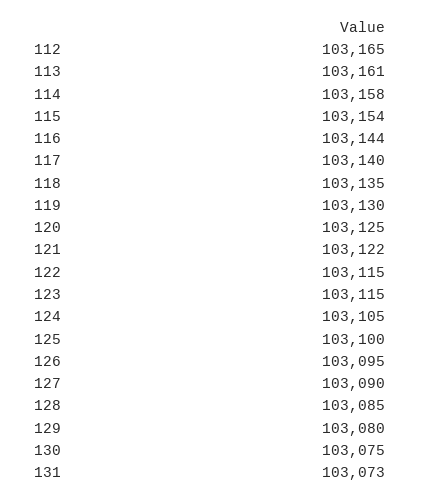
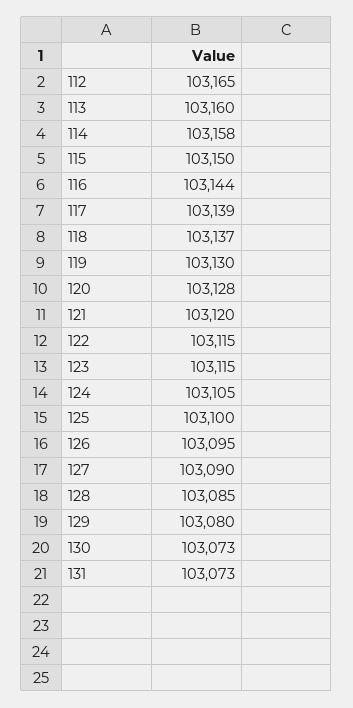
  {
    "112": 103165,
-   "113": 103161,
+   "113": 103160,
    "114": 103158,
-   "115": 103154,
+   "115": 103150,
    "116": 103144,
-   "117": 103140,
+   "117": 103139,
-   "118": 103135,
+   "118": 103137,
    "119": 103130,
-   "120": 103125,
+   "120": 103128,
-   "121": 103122,
+   "121": 103120,
    "122": 103115,
    "123": 103115,
    "124": 103105,
    "125": 103100,
    "126": 103095,
    "127": 103090,
    "128": 103085,
    "129": 103080,
-   "130": 103075,
+   "130": 103073,
    "131": 103073
  }

